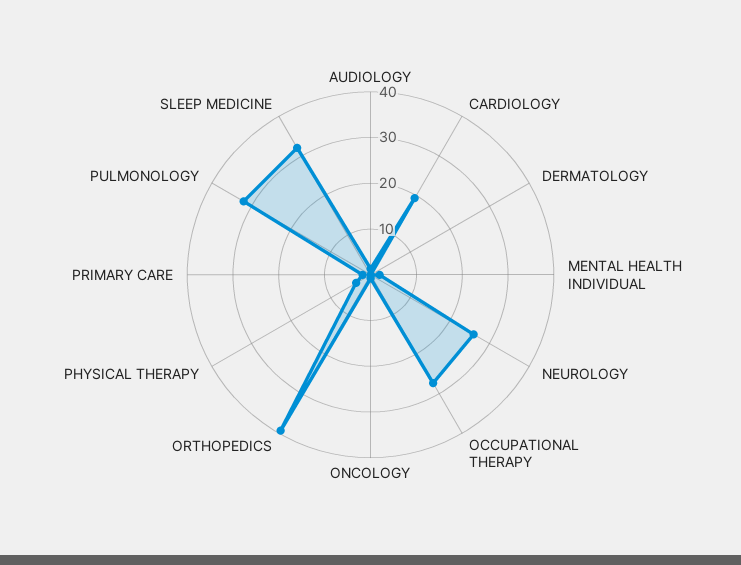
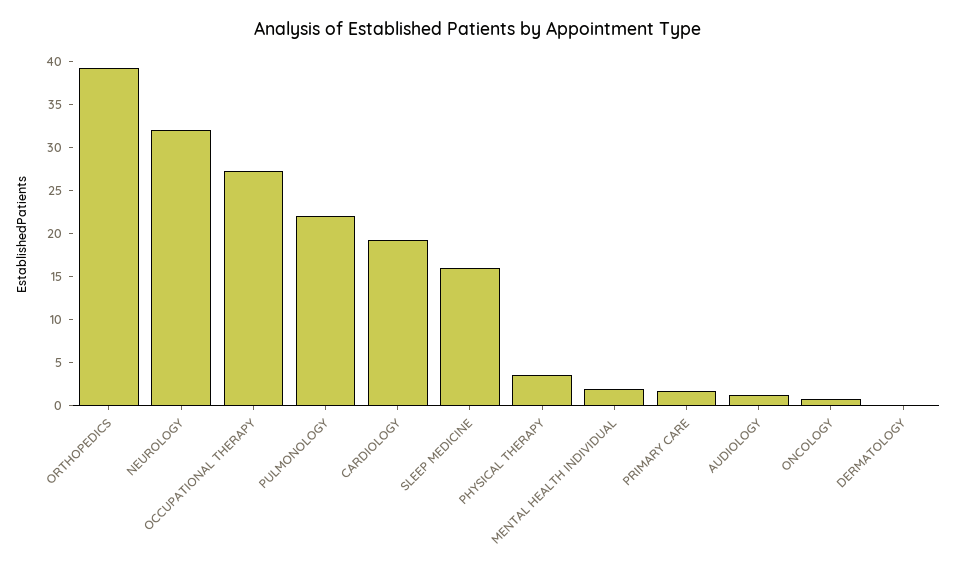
  {
    "AUDIOLOGY": 1,
    "CARDIOLOGY": 19,
    "DERMATOLOGY": 0,
    "MENTAL HEALTH INDIVIDUAL": 2,
-   "NEUROLOGY": 26,
+   "NEUROLOGY": 32,
    "OCCUPATIONAL THERAPY": 27,
    "ONCOLOGY": 1,
    "ORTHOPEDICS": 39,
    "PHYSICAL THERAPY": 4,
    "PRIMARY CARE": 2,
-   "PULMONOLOGY": 32,
+   "PULMONOLOGY": 22,
-   "SLEEP MEDICINE": 32
+   "SLEEP MEDICINE": 16
  }

